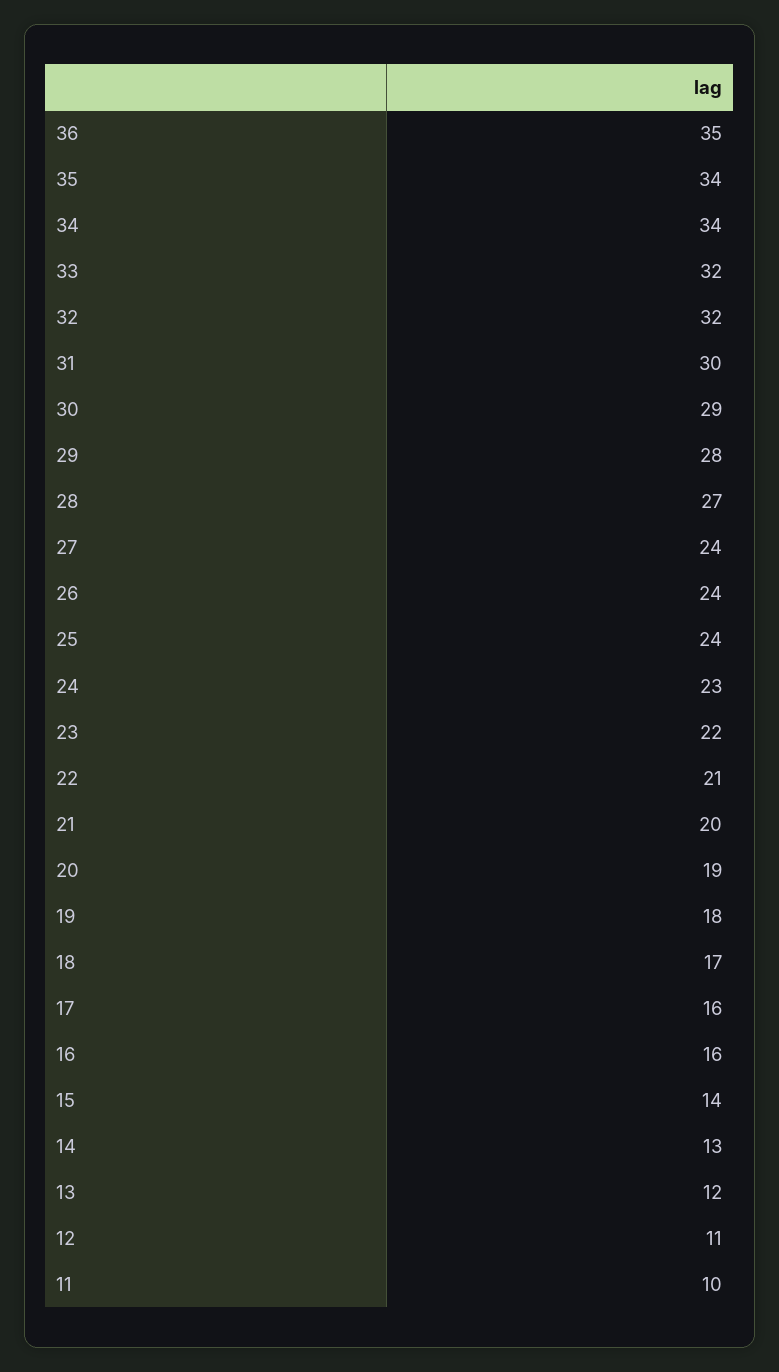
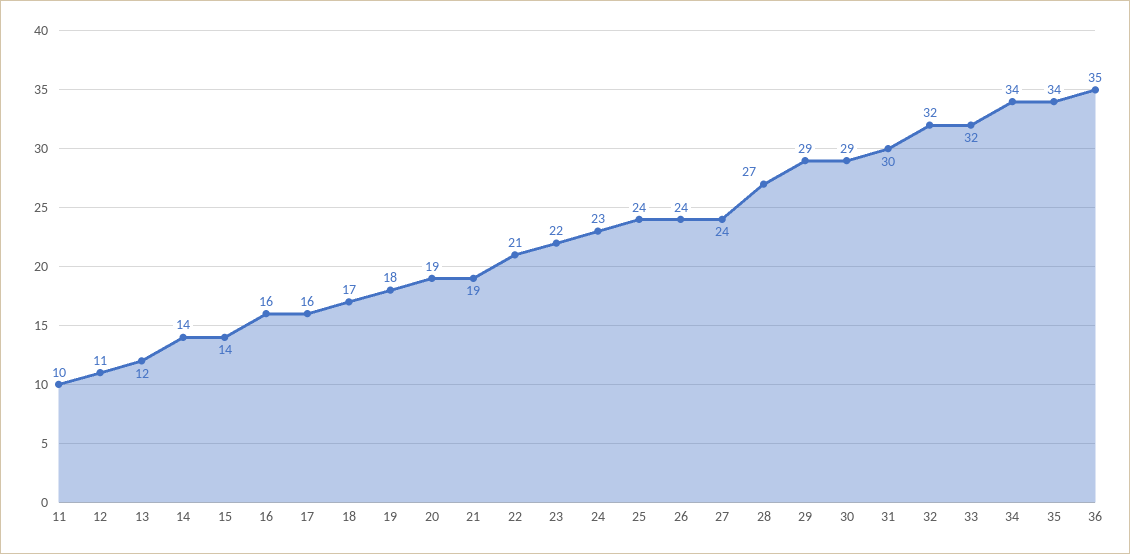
  {
    "36": 35,
    "35": 34,
    "34": 34,
    "33": 32,
    "32": 32,
    "31": 30,
    "30": 29,
-   "29": 28,
+   "29": 29,
    "28": 27,
    "27": 24,
    "26": 24,
    "25": 24,
    "24": 23,
    "23": 22,
    "22": 21,
-   "21": 20,
+   "21": 19,
    "20": 19,
    "19": 18,
    "18": 17,
    "17": 16,
    "16": 16,
    "15": 14,
-   "14": 13,
+   "14": 14,
    "13": 12,
    "12": 11,
    "11": 10
  }

